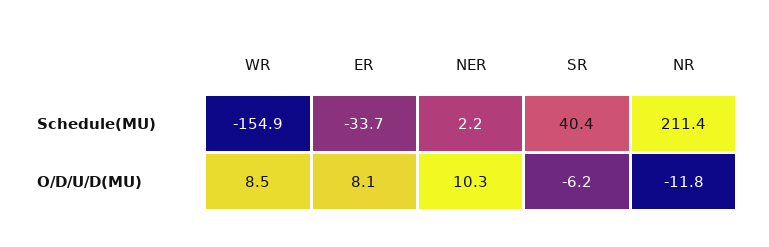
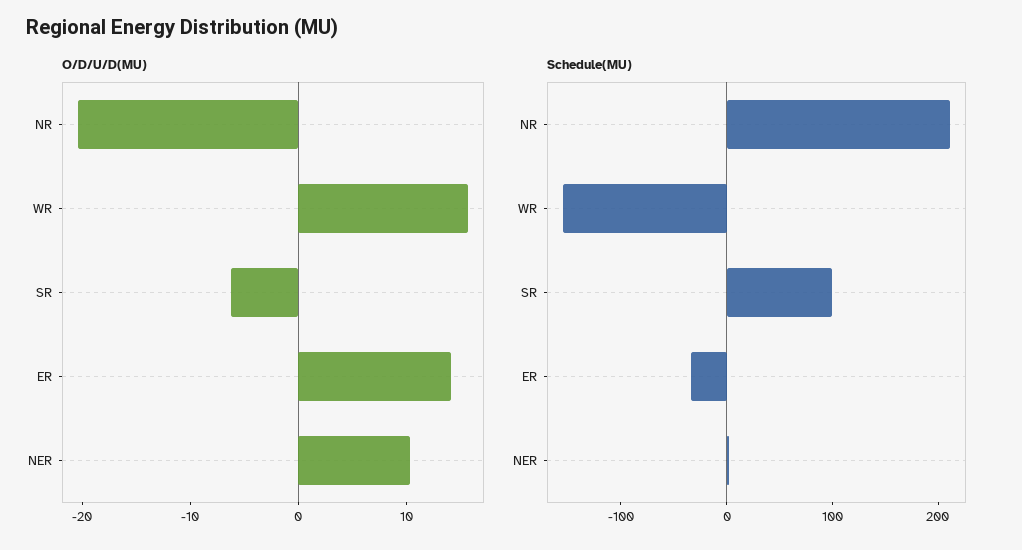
  {
    "Schedule(MU)": {
      "WR": -154.9,
      "ER": -33.7,
      "NER": 2.2,
-     "SR": 40.4,
+     "SR": 100,
      "NR": 211.4
    },
    "O/D/U/D(MU)": {
-     "WR": 8.5,
+     "WR": 16,
-     "ER": 8.1,
+     "ER": 14,
      "NER": 10.3,
      "SR": -6.2,
-     "NR": -11.8
+     "NR": -20
    }
  }

